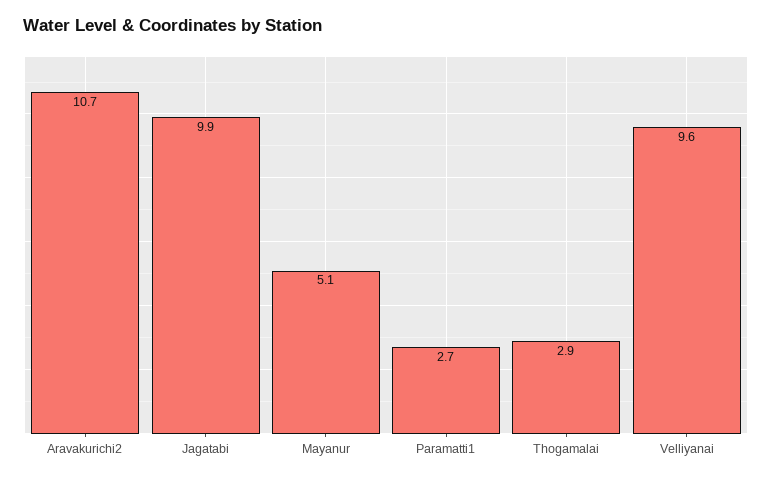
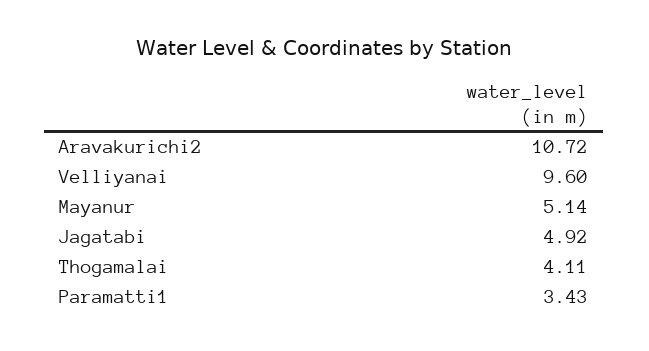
  {
    "Aravakurichi2": 10.72,
-   "Jagatabi": 9.9,
+   "Jagatabi": 4.92,
    "Mayanur": 5.14,
-   "Paramatti1": 2.7,
+   "Paramatti1": 3.43,
-   "Thogamalai": 2.9,
+   "Thogamalai": 4.11,
    "Velliyanai": 9.6
  }

